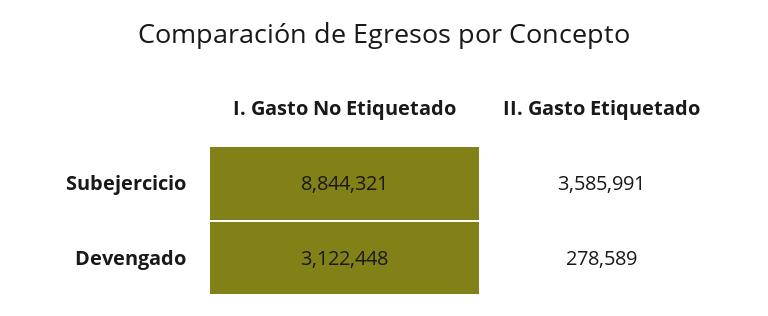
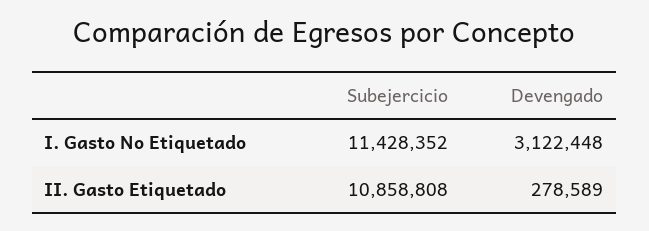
  {
    "I. Gasto No Etiquetado": {
-     "Subejercicio": 8844321,
+     "Subejercicio": 11428352,
      "Devengado": 3122448
    },
    "II. Gasto Etiquetado": {
-     "Subejercicio": 3585991,
+     "Subejercicio": 10858808,
      "Devengado": 278589
    }
  }

